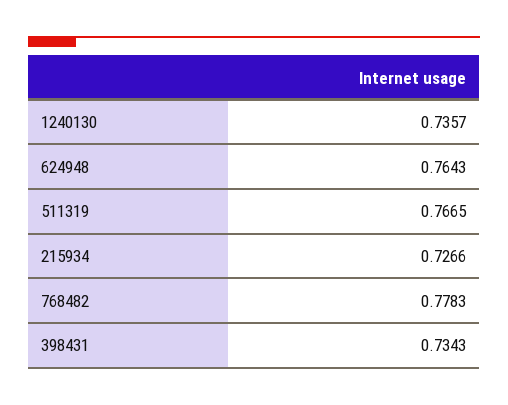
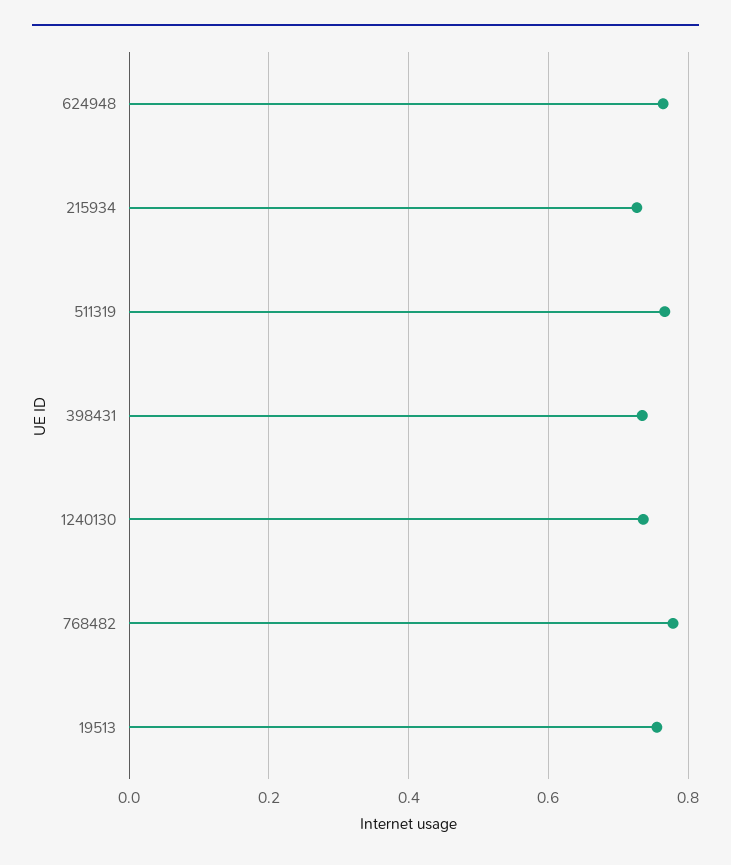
  {
    "1240130": 0.7357,
    "624948": 0.7643,
    "511319": 0.7665,
    "215934": 0.7266,
    "768482": 0.7783,
-   "398431": 0.7343
+   "398431": 0.7343,
+   "19513": 0.76
  }

